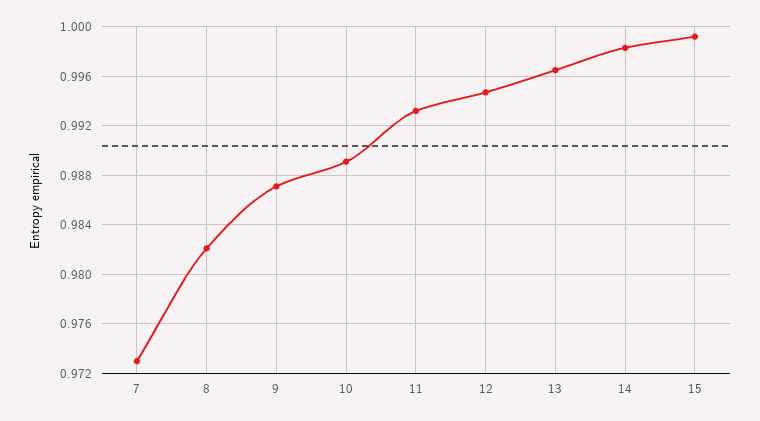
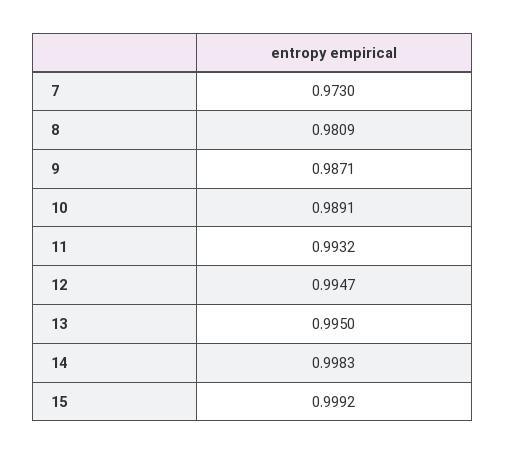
  {
    "7": 0.973,
-   "8": 0.982,
+   "8": 0.9809,
    "9": 0.9871,
    "10": 0.9891,
    "11": 0.9932,
    "12": 0.9947,
-   "13": 0.9965,
+   "13": 0.995,
    "14": 0.9983,
    "15": 0.9992
  }

